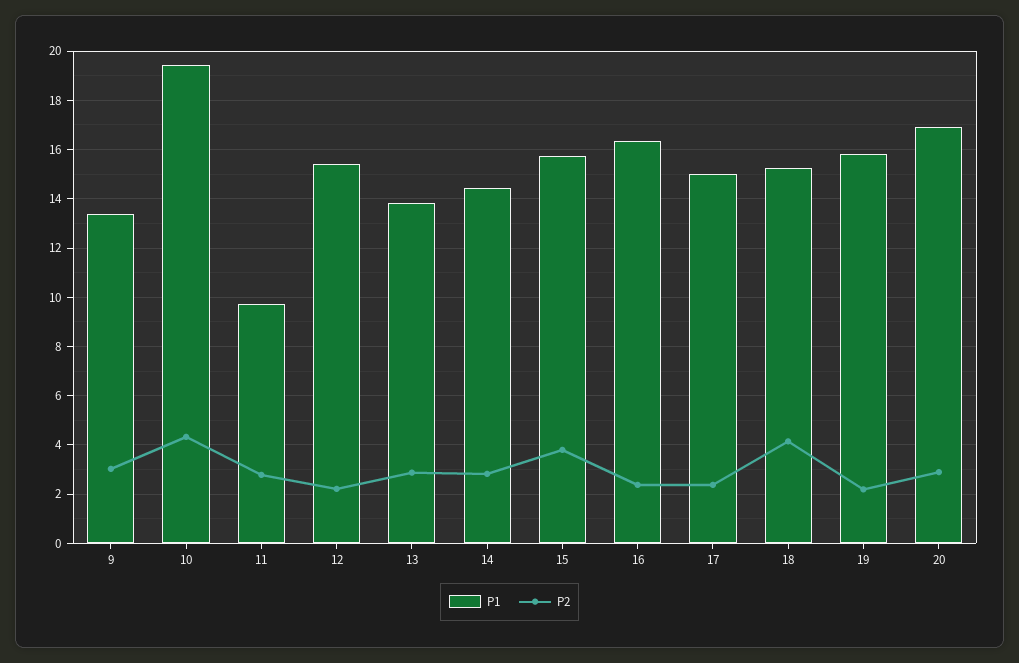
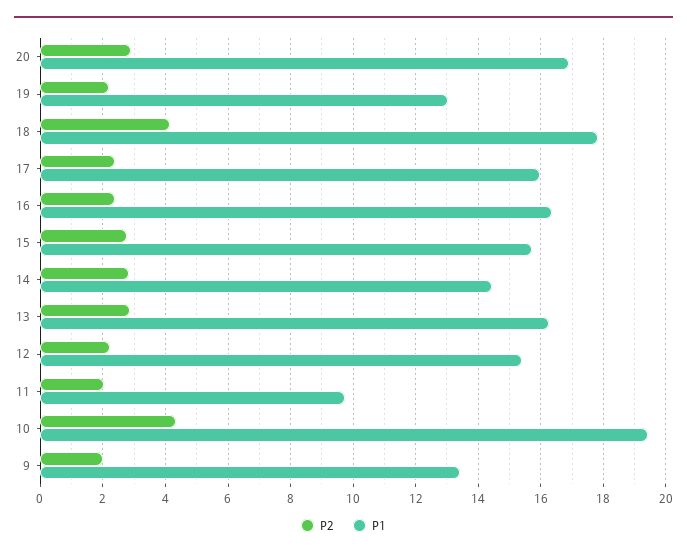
  {
    "P1": {
      "9": 13.4,
      "10": 19.4,
      "11": 9.8,
      "12": 15.4,
-     "13": 13.75,
+     "13": 16.2,
      "14": 14.4,
      "15": 15.8,
      "16": 16.4,
-     "17": 15,
+     "17": 16,
-     "18": 15.25,
+     "18": 17.8,
-     "19": 15.75,
+     "19": 13,
      "20": 17
    },
    "P2": {
-     "9": 3,
+     "9": 2,
      "10": 4.4,
-     "11": 2.75,
+     "11": 2,
      "12": 2.2,
      "13": 2.8,
      "14": 2.8,
-     "15": 3.75,
+     "15": 2.8,
      "16": 2.4,
      "17": 2.4,
      "18": 4.2,
      "19": 2.2,
      "20": 3
    }
  }

